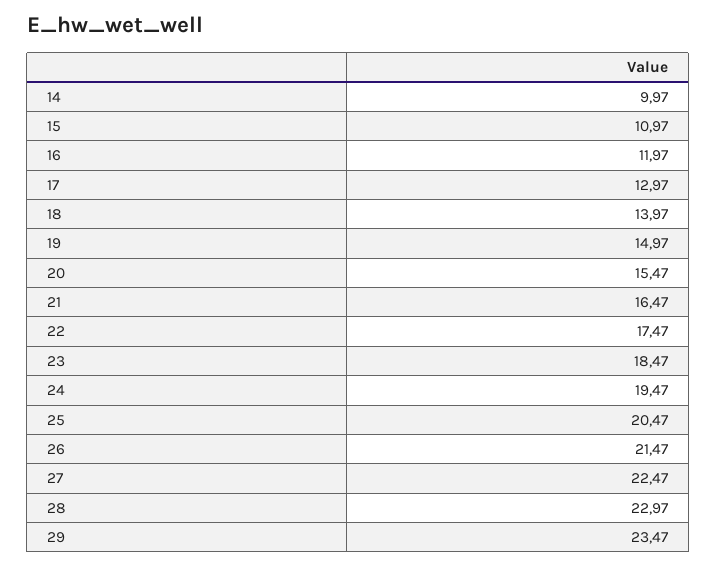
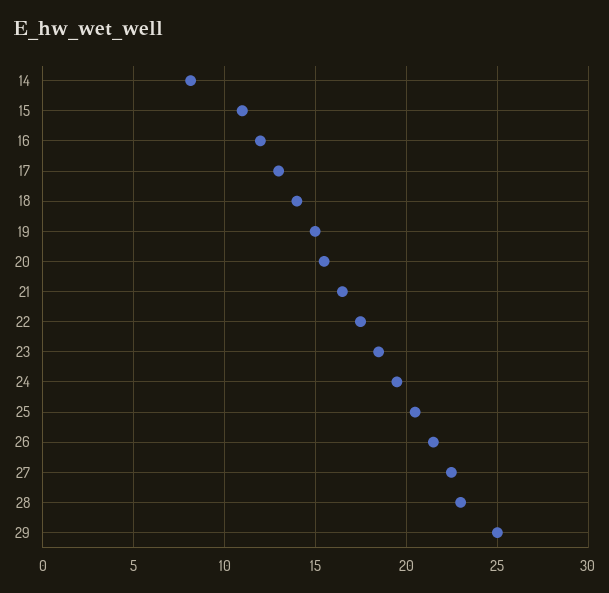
  {
-   "14": 9.97,
+   "14": 8,
    "15": 10.97,
    "16": 11.97,
    "17": 12.97,
    "18": 13.97,
    "19": 14.97,
    "20": 15.47,
    "21": 16.47,
    "22": 17.47,
    "23": 18.47,
    "24": 19.47,
    "25": 20.47,
    "26": 21.47,
    "27": 22.47,
    "28": 22.97,
-   "29": 23.47
+   "29": 25
  }

